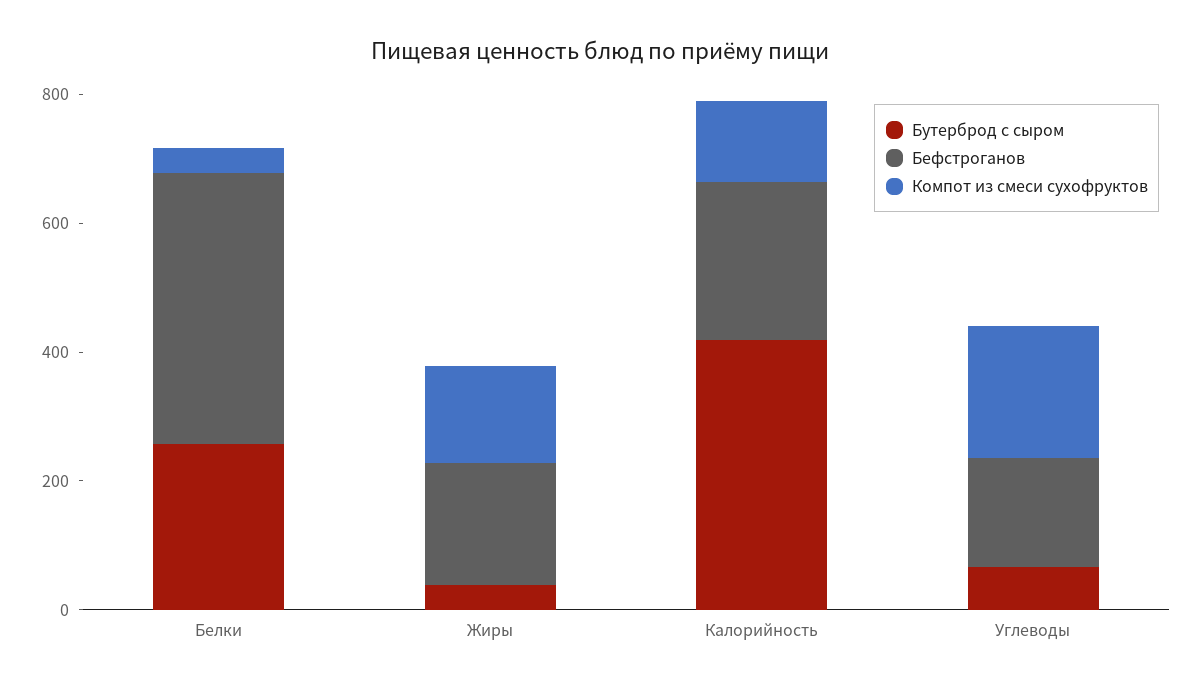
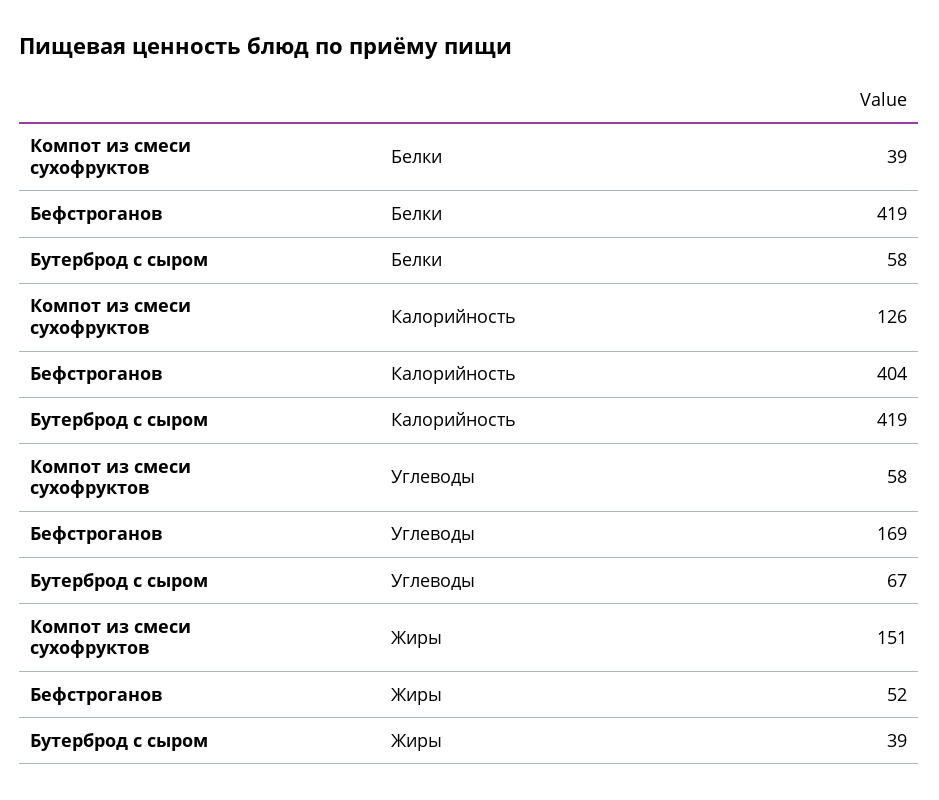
  {
    "Бутерброд с сыром": {
-     "Белки": 250,
+     "Белки": 58,
      "Жиры": 39,
      "Калорийность": 419,
      "Углеводы": 67
    },
    "Бефстроганов": {
      "Белки": 419,
-     "Жиры": 200,
+     "Жиры": 52,
-     "Калорийность": 250,
+     "Калорийность": 404,
      "Углеводы": 169
    },
    "Компот из смеси сухофруктов": {
      "Белки": 39,
      "Жиры": 151,
      "Калорийность": 126,
-     "Углеводы": 200
+     "Углеводы": 58
    }
  }

